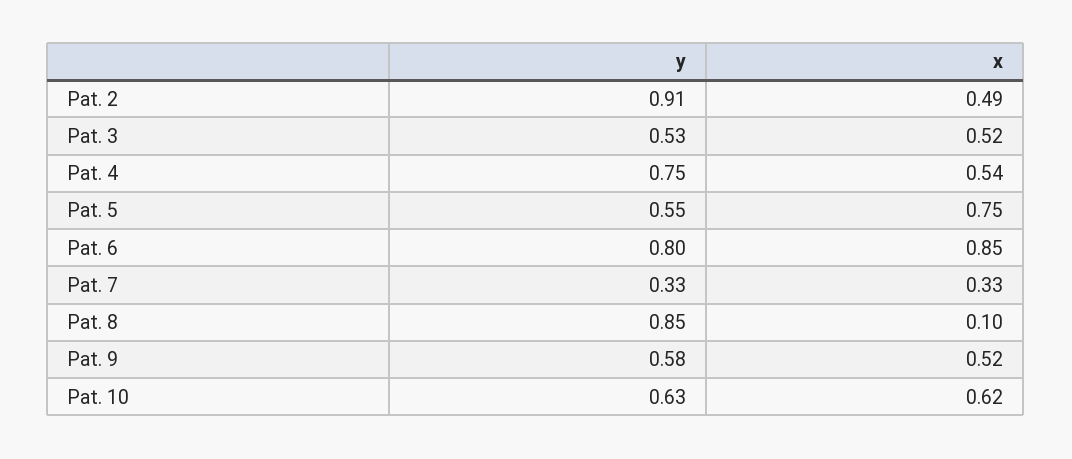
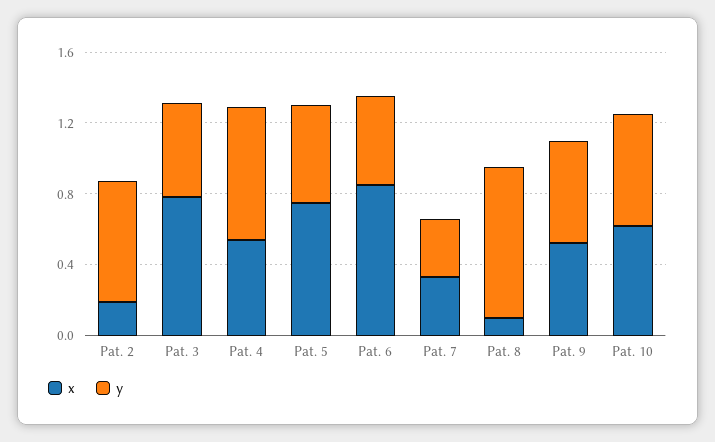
  {
    "y": {
-     "Pat. 2": 0.91,
+     "Pat. 2": 0.7,
      "Pat. 3": 0.53,
      "Pat. 4": 0.75,
      "Pat. 5": 0.55,
-     "Pat. 6": 0.8,
+     "Pat. 6": 0.5,
      "Pat. 7": 0.33,
      "Pat. 8": 0.85,
      "Pat. 9": 0.58,
      "Pat. 10": 0.63
    },
    "x": {
-     "Pat. 2": 0.49,
+     "Pat. 2": 0.2,
-     "Pat. 3": 0.52,
+     "Pat. 3": 0.8,
      "Pat. 4": 0.54,
      "Pat. 5": 0.75,
      "Pat. 6": 0.85,
      "Pat. 7": 0.33,
      "Pat. 8": 0.1,
      "Pat. 9": 0.52,
      "Pat. 10": 0.62
    }
  }

